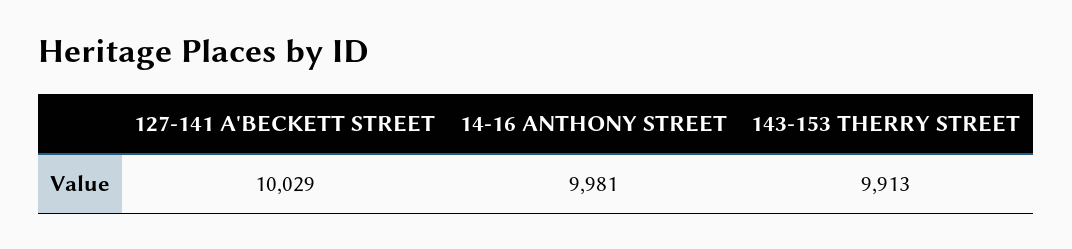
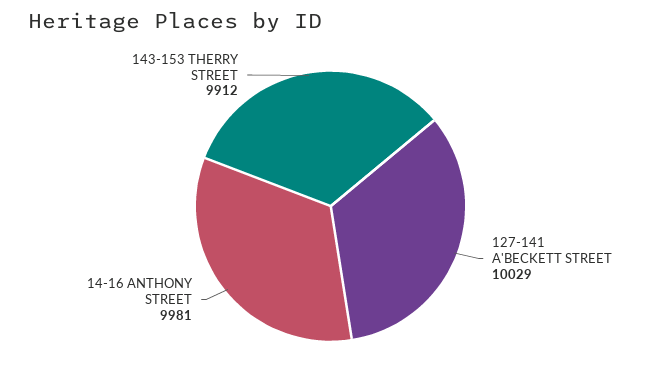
  {
    "127-141 A'BECKETT STREET": 10029,
    "14-16 ANTHONY STREET": 9981,
-   "143-153 THERRY STREET": 9913
+   "143-153 THERRY STREET": 9912
  }

